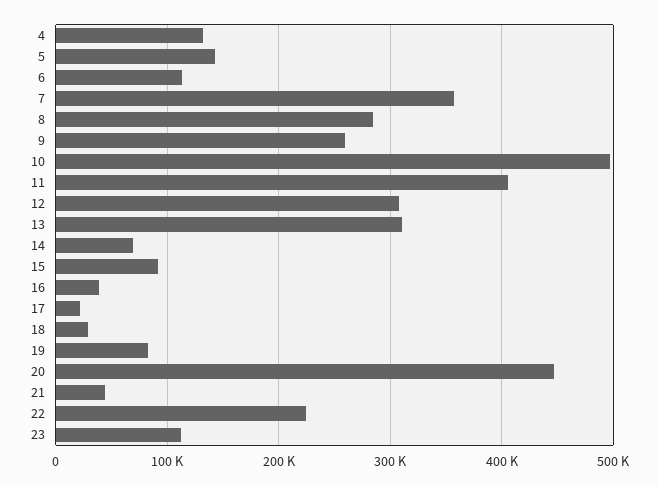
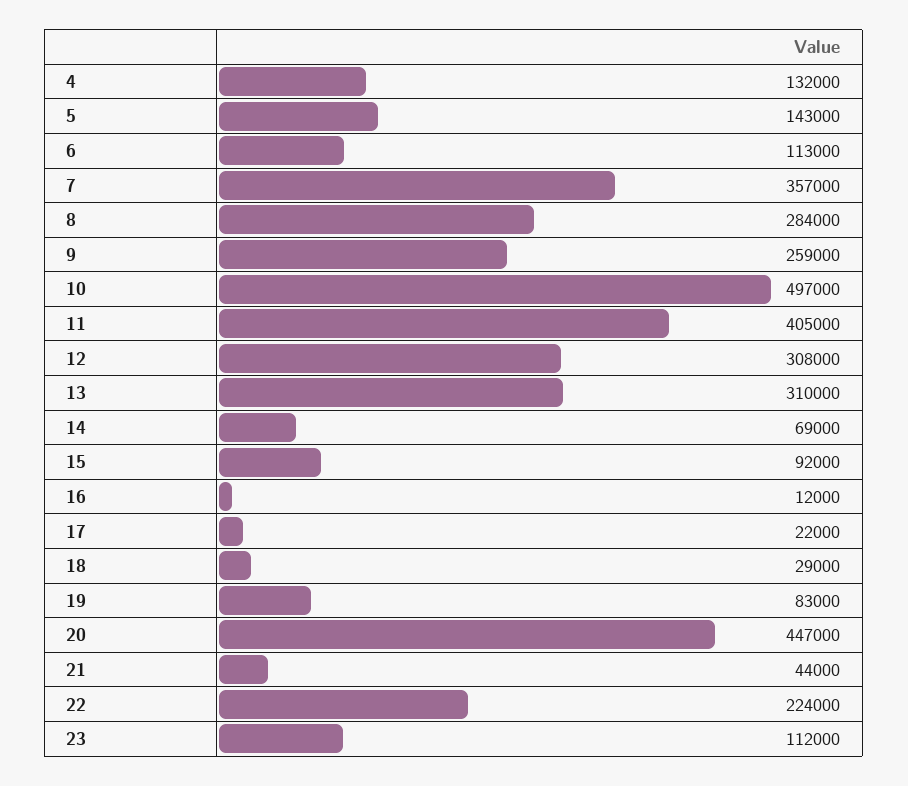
  {
    "4": 132000,
    "5": 143000,
    "6": 113000,
    "7": 357000,
    "8": 284000,
    "9": 259000,
    "10": 497000,
    "11": 405000,
    "12": 308000,
    "13": 310000,
    "14": 69000,
    "15": 92000,
-   "16": 40000,
+   "16": 12000,
    "17": 22000,
    "18": 29000,
    "19": 83000,
    "20": 447000,
    "21": 44000,
    "22": 224000,
    "23": 112000
  }

